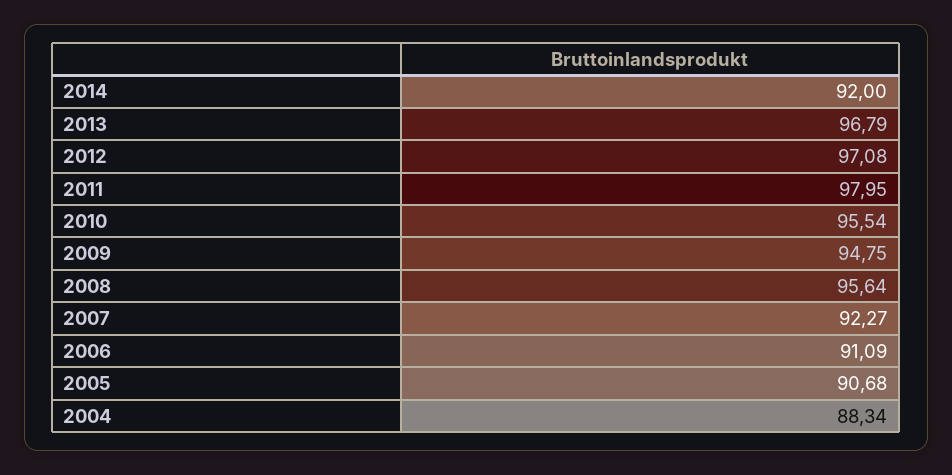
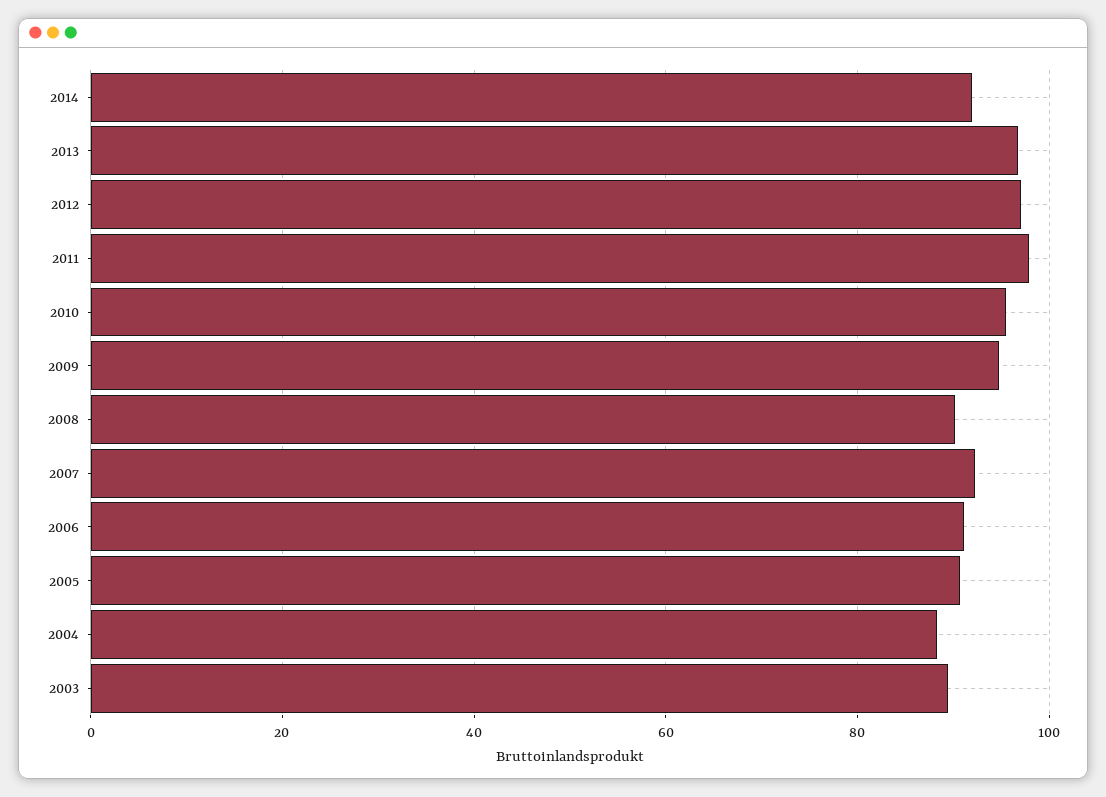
  {
    "2014": 92,
    "2013": 96.79,
    "2012": 97.08,
    "2011": 97.95,
    "2010": 95.54,
    "2009": 94.75,
-   "2008": 95.64,
+   "2008": 90,
    "2007": 92.27,
    "2006": 91.09,
    "2005": 90.68,
-   "2004": 88.34
+   "2004": 88.34,
+   "2003": 90
  }

